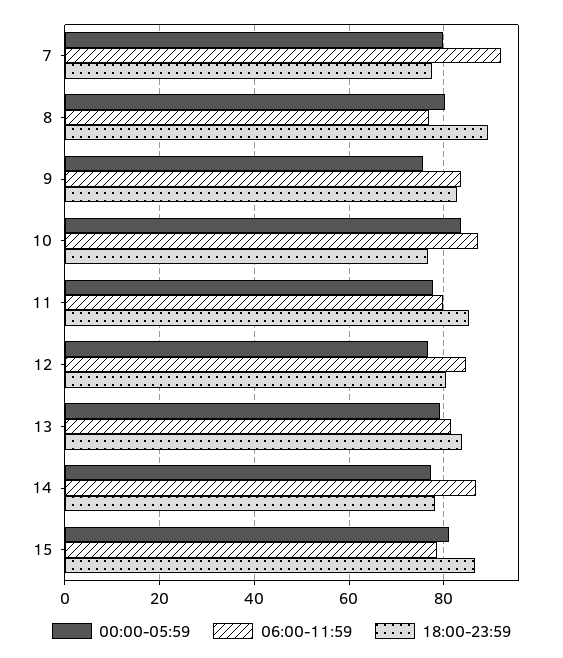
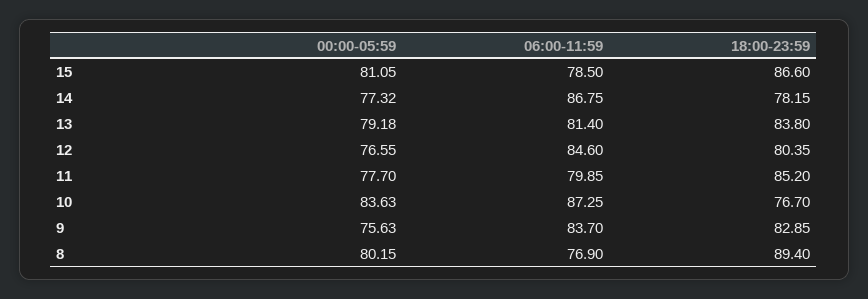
  {
    "00:00-05:59": {
-     "7": 80,
      "8": 80.15,
      "9": 75.63,
      "10": 83.63,
      "11": 77.7,
      "12": 76.55,
      "13": 79.18,
      "14": 77.32,
      "15": 81.05
    },
    "06:00-11:59": {
-     "7": 92,
      "8": 76.9,
      "9": 83.7,
      "10": 87.25,
      "11": 79.85,
      "12": 84.6,
      "13": 81.4,
      "14": 86.75,
      "15": 78.5
    },
    "18:00-23:59": {
-     "7": 78,
      "8": 89.4,
      "9": 82.85,
      "10": 76.7,
      "11": 85.2,
      "12": 80.35,
      "13": 83.8,
      "14": 78.15,
      "15": 86.6
    }
  }

